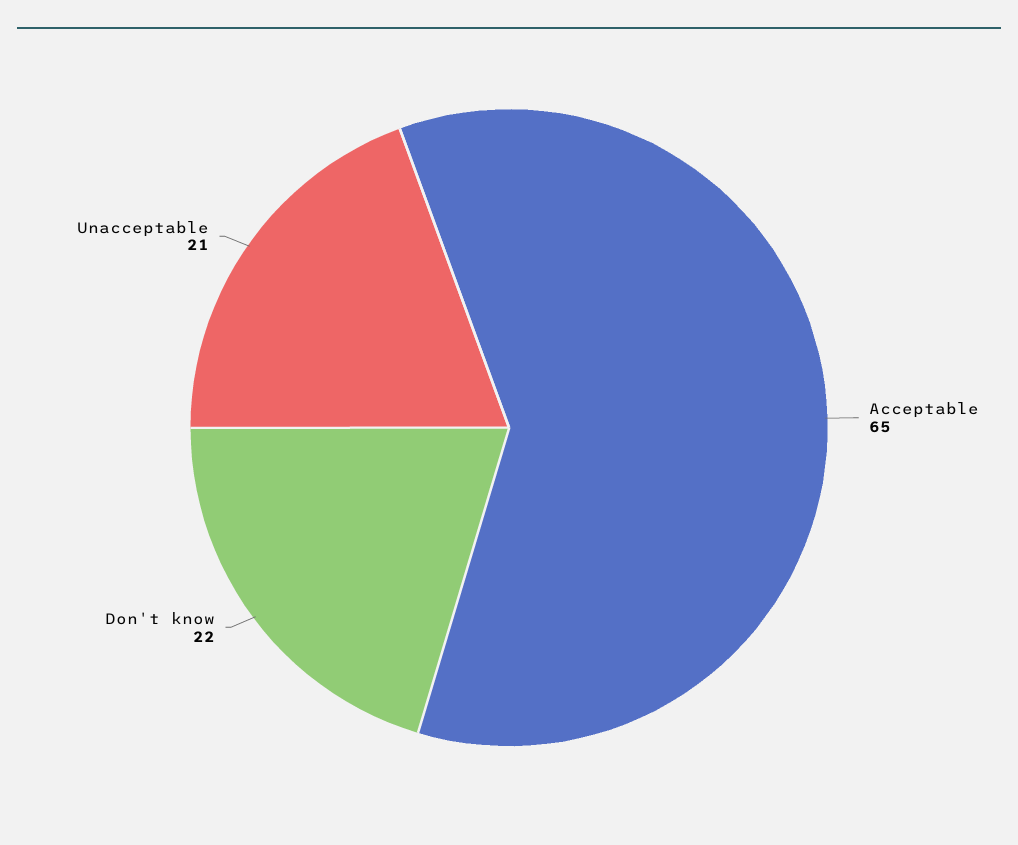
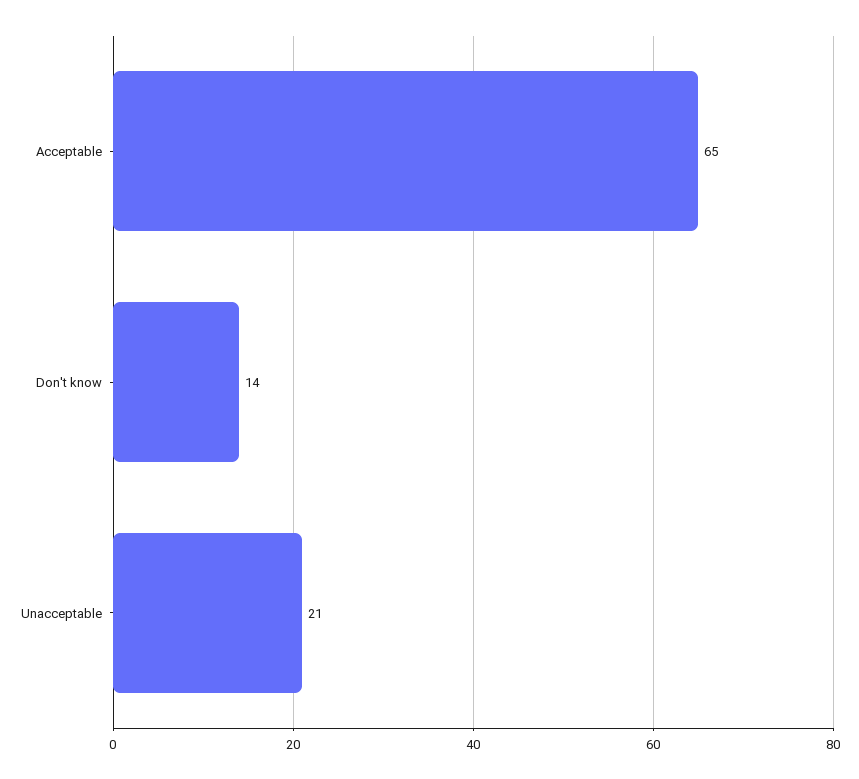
  {
    "Acceptable": 65,
-   "Don't know": 22,
+   "Don't know": 14,
    "Unacceptable": 21
  }

